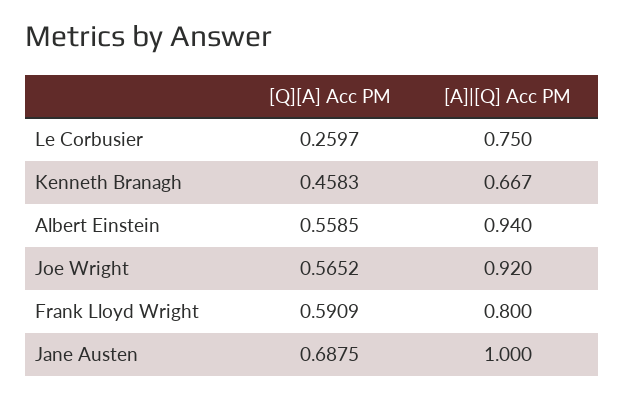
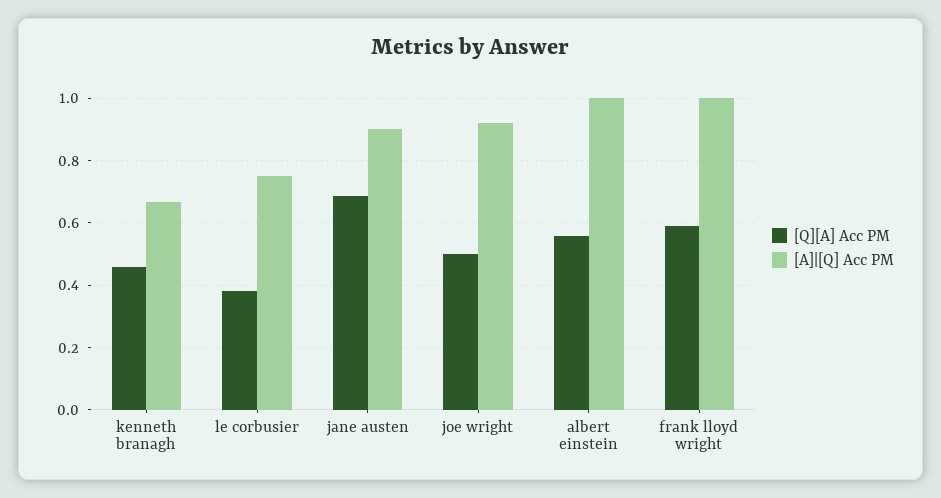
  {
    "[Q][A] Acc PM": {
-     "Le Corbusier": 0.2597,
+     "Le Corbusier": 0.38,
      "Kenneth Branagh": 0.4583,
      "Albert Einstein": 0.5585,
-     "Joe Wright": 0.5652,
+     "Joe Wright": 0.5,
      "Frank Lloyd Wright": 0.5909,
      "Jane Austen": 0.6875
    },
    "[A]|[Q] Acc PM": {
      "Le Corbusier": 0.75,
      "Kenneth Branagh": 0.667,
-     "Albert Einstein": 0.94,
+     "Albert Einstein": 1,
      "Joe Wright": 0.92,
-     "Frank Lloyd Wright": 0.8,
+     "Frank Lloyd Wright": 1,
-     "Jane Austen": 1
+     "Jane Austen": 0.9
    }
  }

